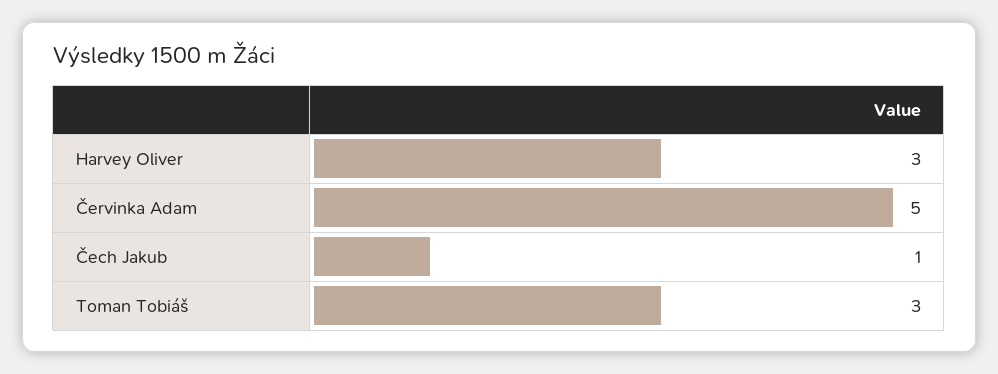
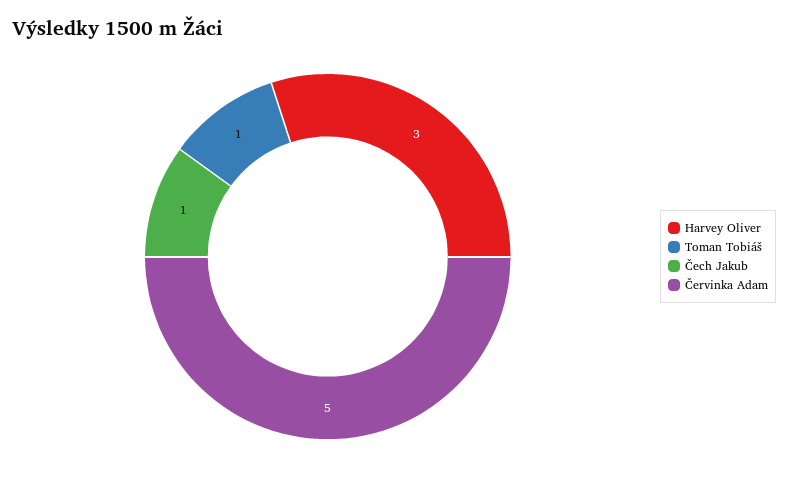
  {
    "Harvey Oliver": 3,
    "Červinka Adam": 5,
    "Čech Jakub": 1,
-   "Toman Tobiáš": 3
+   "Toman Tobiáš": 1
  }

